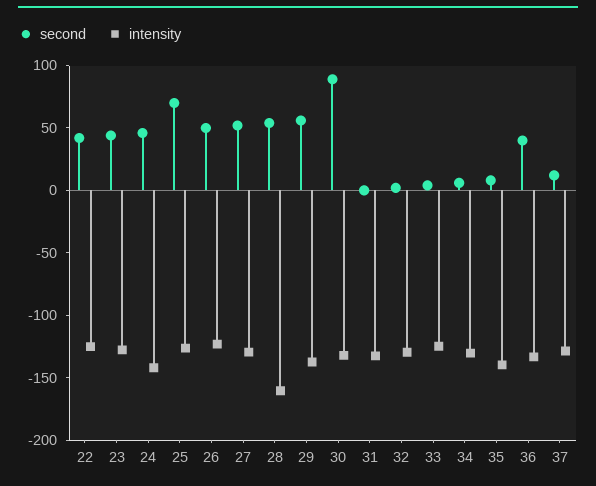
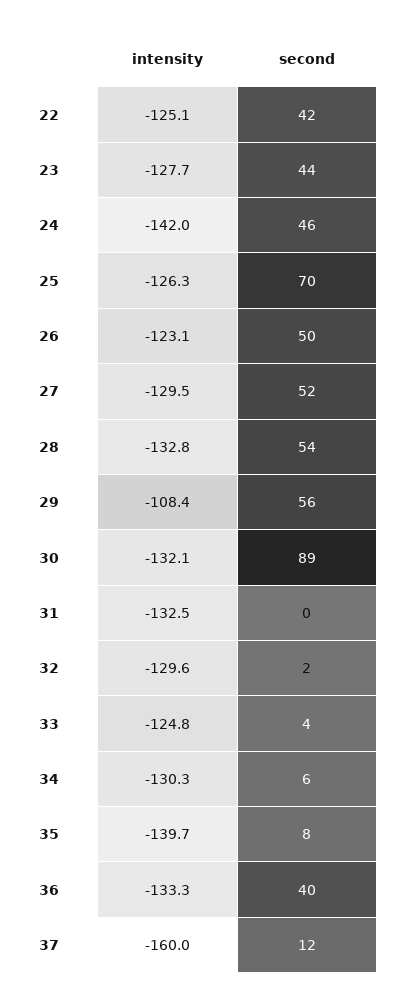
  {
    "second": {
      "22": 42,
      "23": 44,
      "24": 46,
      "25": 70,
      "26": 50,
      "27": 52,
      "28": 54,
      "29": 56,
      "30": 89,
      "31": 0,
      "32": 2,
      "33": 4,
      "34": 6,
      "35": 8,
      "36": 40,
      "37": 12
    },
    "intensity": {
      "22": -125.1,
      "23": -127.7,
      "24": -142,
      "25": -126.3,
      "26": -123.1,
      "27": -129.5,
-     "28": -160,
+     "28": -132.8,
-     "29": -140,
+     "29": -108.4,
      "30": -132.1,
      "31": -132.5,
      "32": -129.6,
      "33": -124.8,
      "34": -130.3,
      "35": -139.7,
      "36": -133.3,
-     "37": -130
+     "37": -160
    }
  }

